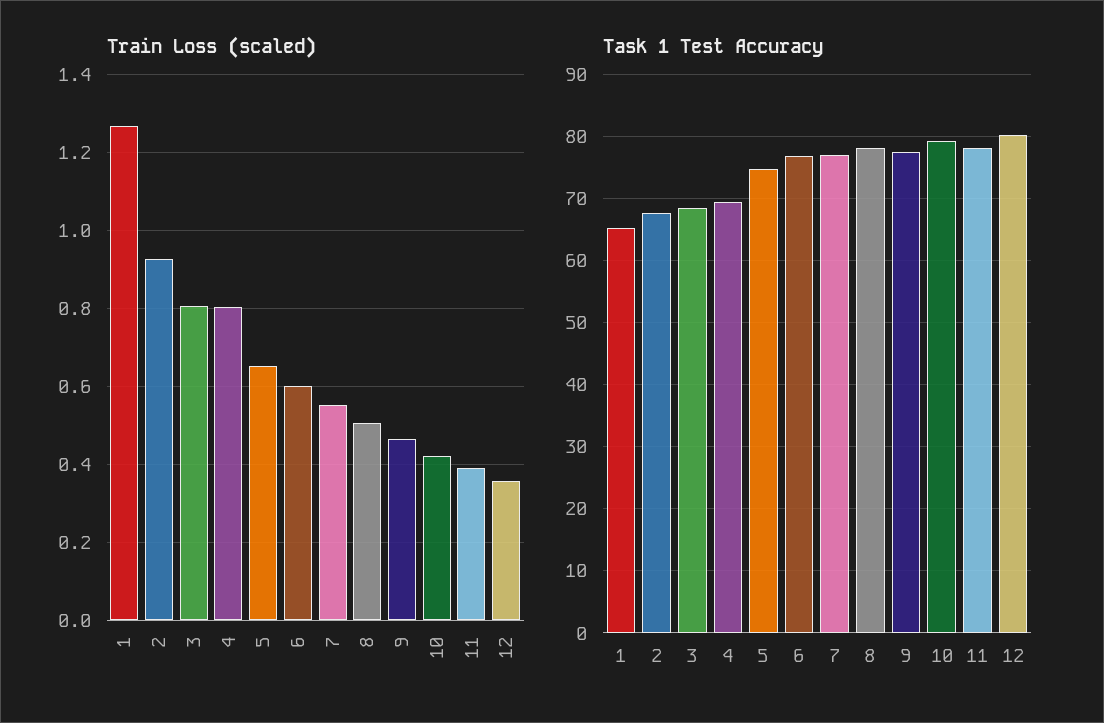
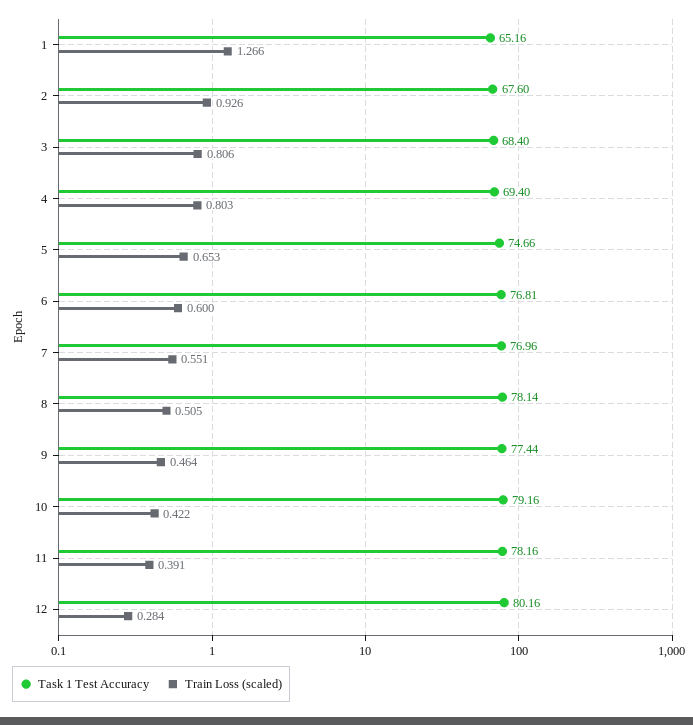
  {
    "Train Loss (scaled)": {
      "1": 1.266,
      "2": 0.926,
      "3": 0.806,
      "4": 0.803,
      "5": 0.653,
      "6": 0.6,
      "7": 0.551,
      "8": 0.505,
      "9": 0.464,
      "10": 0.422,
      "11": 0.391,
-     "12": 0.36
+     "12": 0.284
    },
    "Task 1 Test Accuracy": {
      "1": 65.16,
      "2": 67.6,
      "3": 68.4,
      "4": 69.4,
      "5": 74.66,
      "6": 76.81,
      "7": 76.96,
      "8": 78.14,
      "9": 77.44,
      "10": 79.16,
      "11": 78.16,
      "12": 80.16
    }
  }

